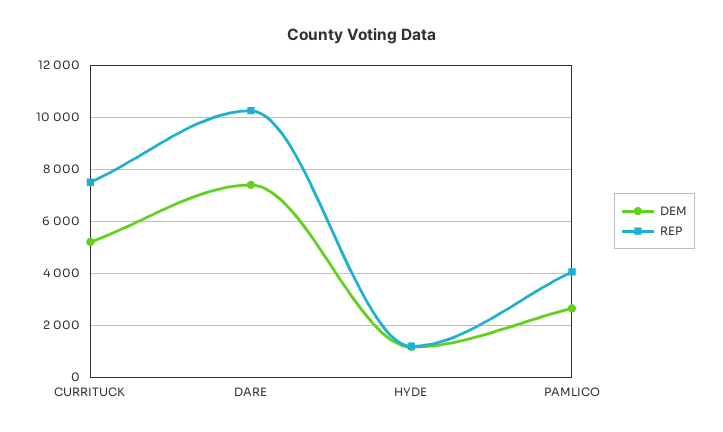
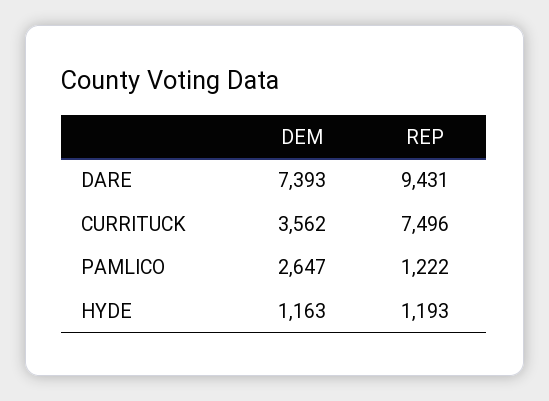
  {
    "DEM": {
-     "CURRITUCK": 5250,
+     "CURRITUCK": 3562,
      "DARE": 7393,
      "HYDE": 1163,
      "PAMLICO": 2647
    },
    "REP": {
      "CURRITUCK": 7496,
-     "DARE": 10250,
+     "DARE": 9431,
      "HYDE": 1193,
-     "PAMLICO": 4000
+     "PAMLICO": 1222
    }
  }

